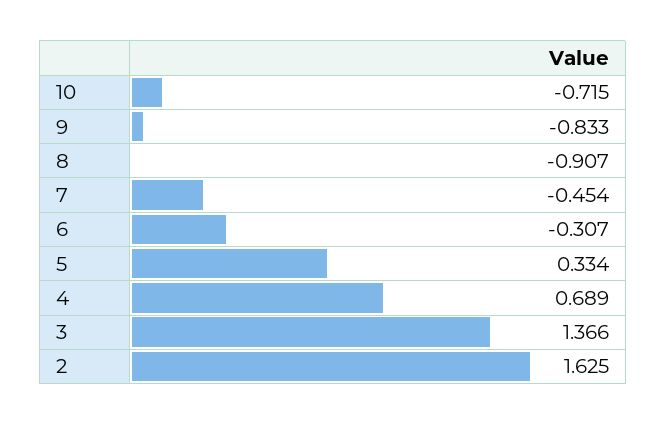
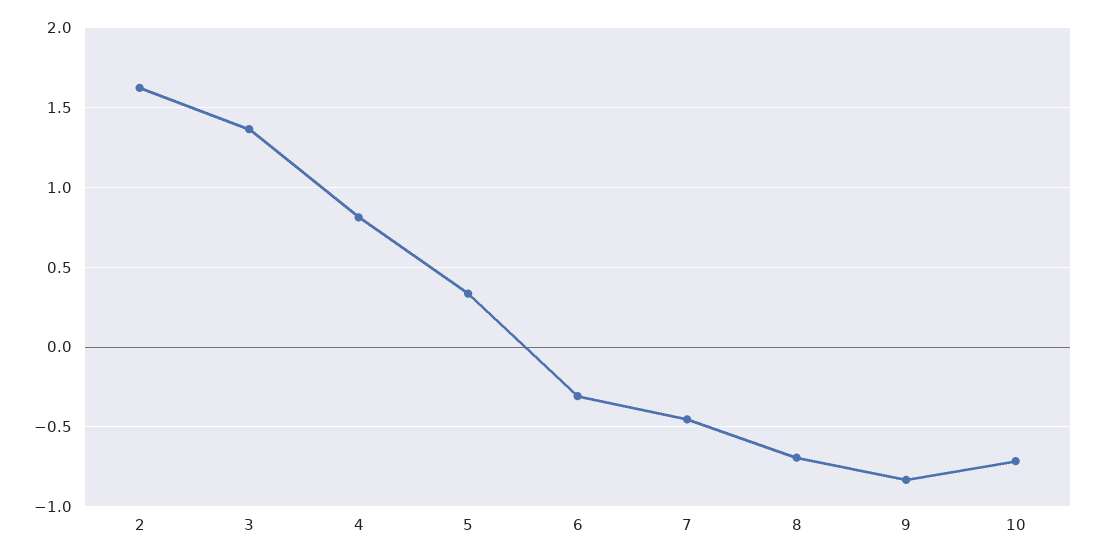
  {
    "10": -0.715,
    "9": -0.833,
-   "8": -0.907,
+   "8": -0.7,
    "7": -0.454,
    "6": -0.307,
    "5": 0.334,
-   "4": 0.689,
+   "4": 0.8,
    "3": 1.366,
    "2": 1.625
  }

